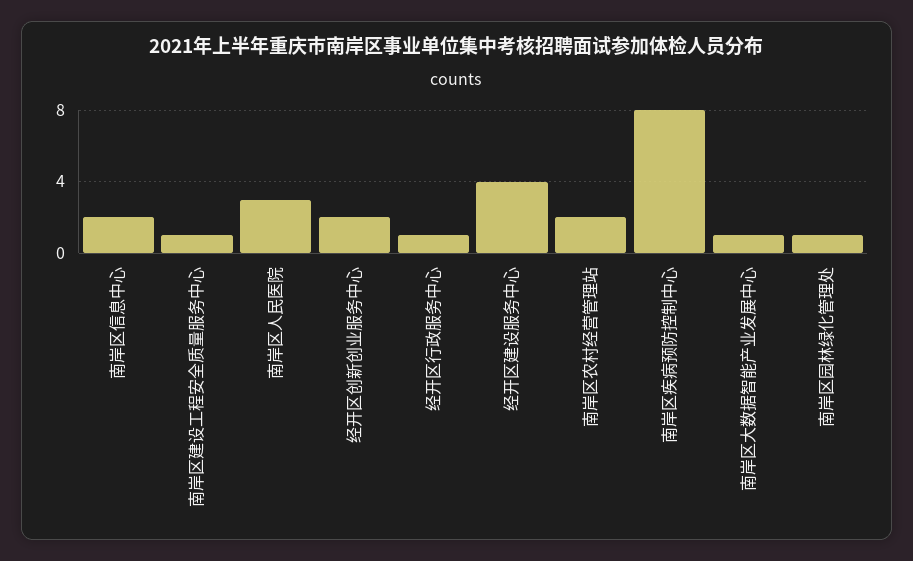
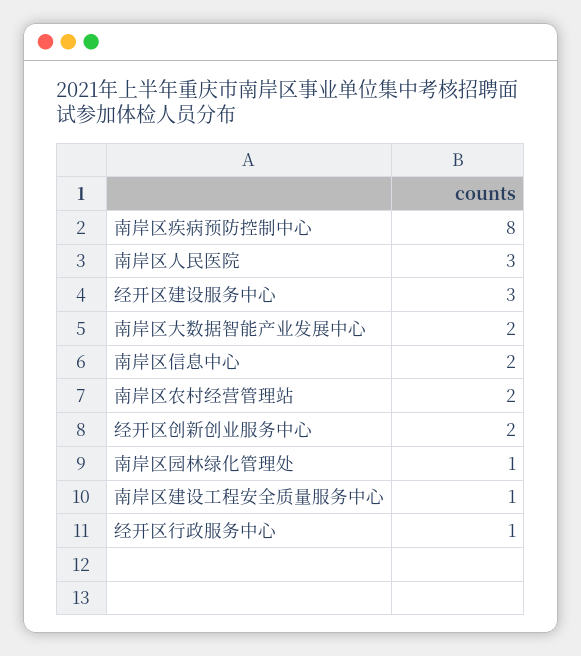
  {
    "南岸区信息中心": 2,
    "南岸区建设工程安全质量服务中心": 1,
    "南岸区人民医院": 3,
    "经开区创新创业服务中心": 2,
    "经开区行政服务中心": 1,
-   "经开区建设服务中心": 4,
+   "经开区建设服务中心": 3,
    "南岸区农村经营管理站": 2,
    "南岸区疾病预防控制中心": 8,
-   "南岸区大数据智能产业发展中心": 1,
+   "南岸区大数据智能产业发展中心": 2,
    "南岸区园林绿化管理处": 1
  }

